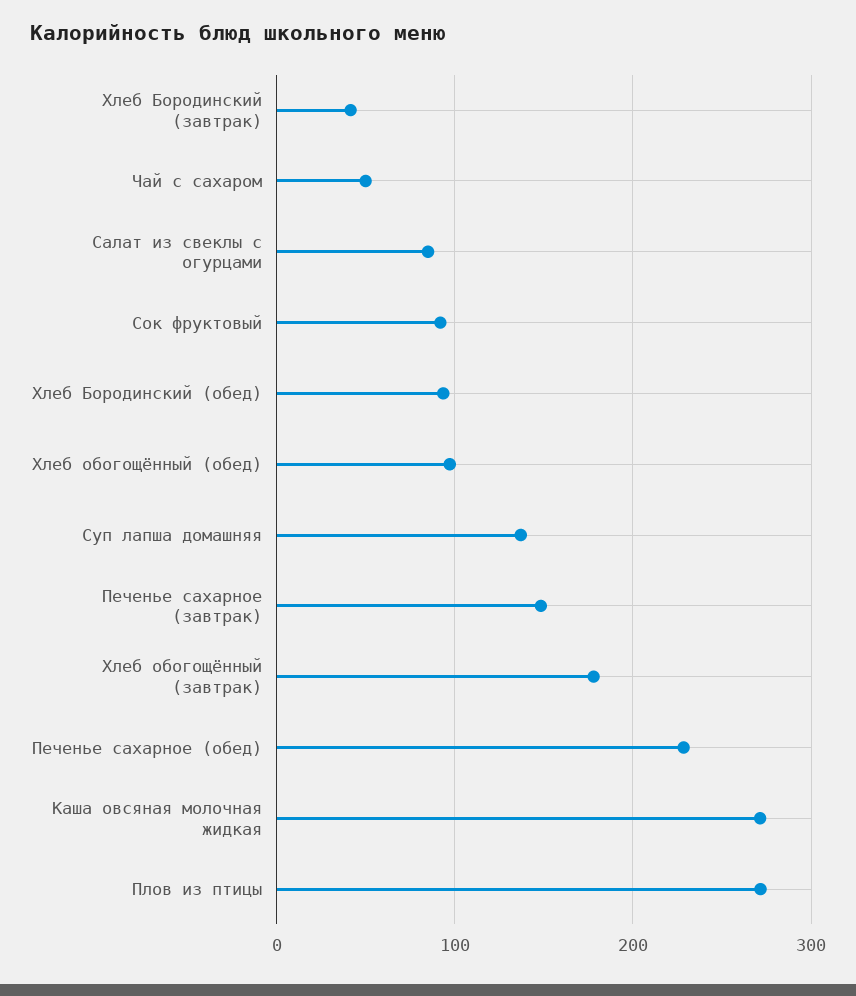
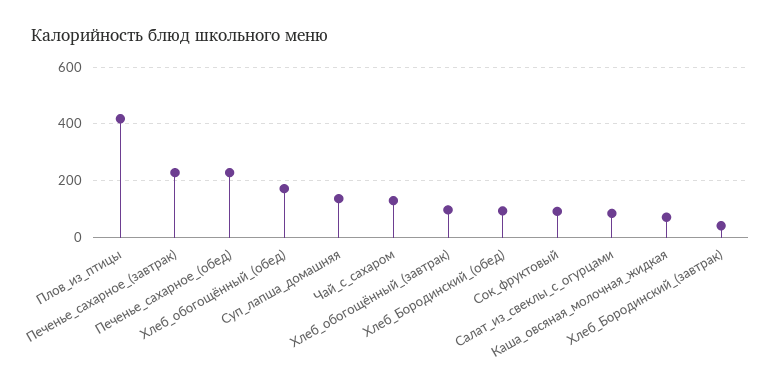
  {
    "Хлеб Бородинский (завтрак)": 40,
-   "Чай с сахаром": 50,
+   "Чай с сахаром": 125,
    "Салат из свеклы с огурцами": 90,
    "Сок фруктовый": 90,
    "Хлеб Бородинский (обед)": 90,
-   "Хлеб обогощённый (обед)": 100,
+   "Хлеб обогощённый (обед)": 175,
    "Суп лапша домашняя": 140,
-   "Печенье сахарное (завтрак)": 150,
+   "Печенье сахарное (завтрак)": 225,
-   "Хлеб обогощённый (завтрак)": 180,
+   "Хлеб обогощённый (завтрак)": 100,
    "Печенье сахарное (обед)": 230,
-   "Каша овсяная молочная жидкая": 270,
+   "Каша овсяная молочная жидкая": 75,
-   "Плов из птицы": 270
+   "Плов из птицы": 425
  }

